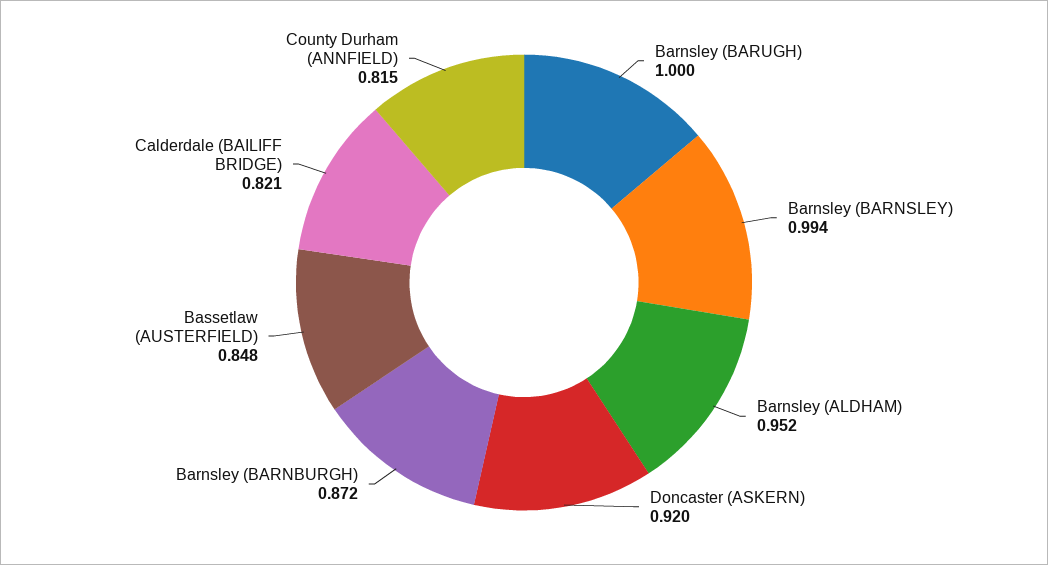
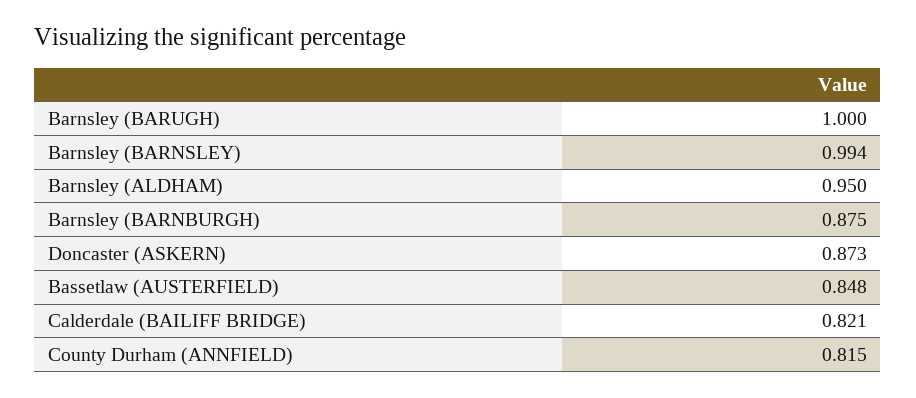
  {
    "Barnsley (BARUGH)": 1,
    "Barnsley (BARNSLEY)": 0.994,
-   "Barnsley (ALDHAM)": 0.952,
+   "Barnsley (ALDHAM)": 0.95,
-   "Doncaster (ASKERN)": 0.92,
+   "Doncaster (ASKERN)": 0.873,
-   "Barnsley (BARNBURGH)": 0.872,
+   "Barnsley (BARNBURGH)": 0.875,
    "Bassetlaw (AUSTERFIELD)": 0.848,
    "Calderdale (BAILIFF BRIDGE)": 0.821,
    "County Durham (ANNFIELD)": 0.815
  }

